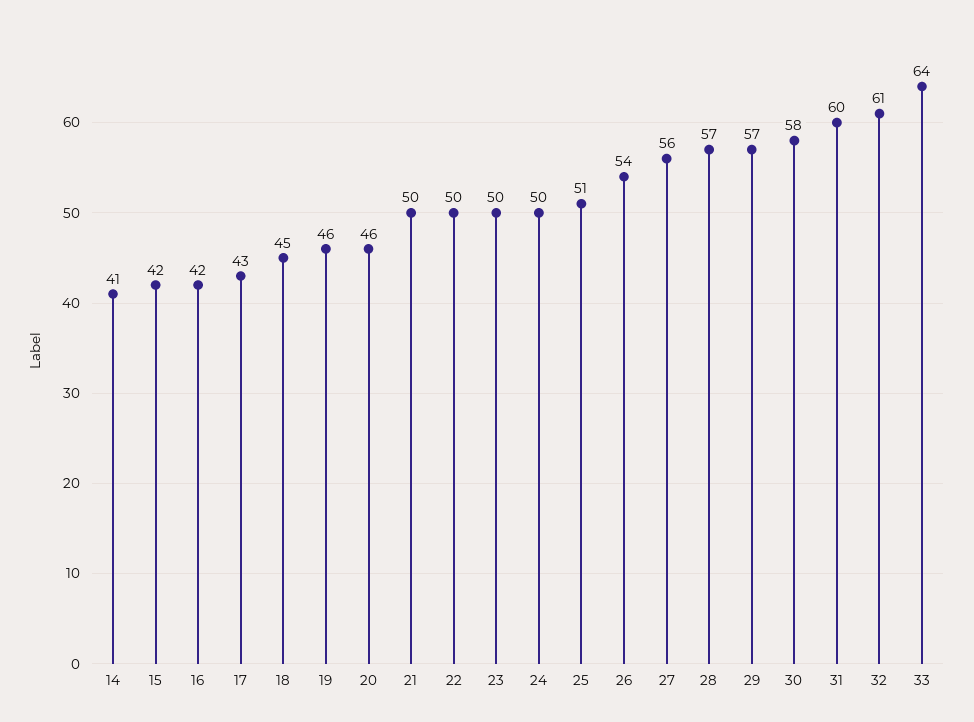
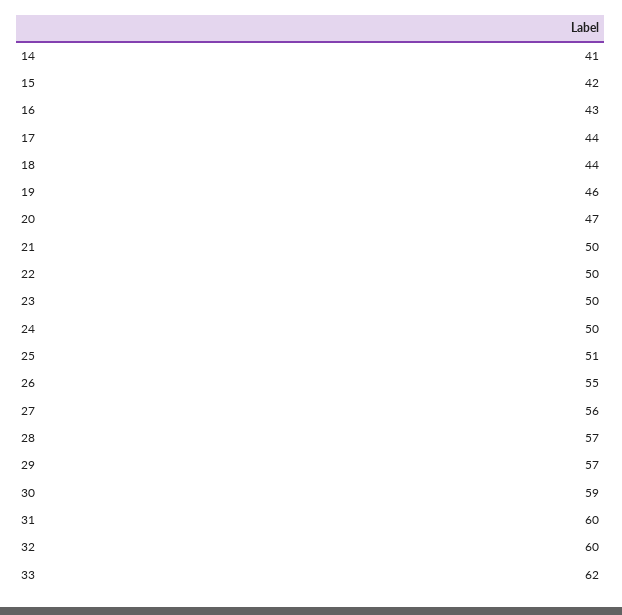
  {
    "14": 41,
    "15": 42,
-   "16": 42,
+   "16": 43,
-   "17": 43,
+   "17": 44,
-   "18": 45,
+   "18": 44,
    "19": 46,
-   "20": 46,
+   "20": 47,
    "21": 50,
    "22": 50,
    "23": 50,
    "24": 50,
    "25": 51,
-   "26": 54,
+   "26": 55,
    "27": 56,
    "28": 57,
    "29": 57,
-   "30": 58,
+   "30": 59,
    "31": 60,
-   "32": 61,
+   "32": 60,
-   "33": 64
+   "33": 62
  }

